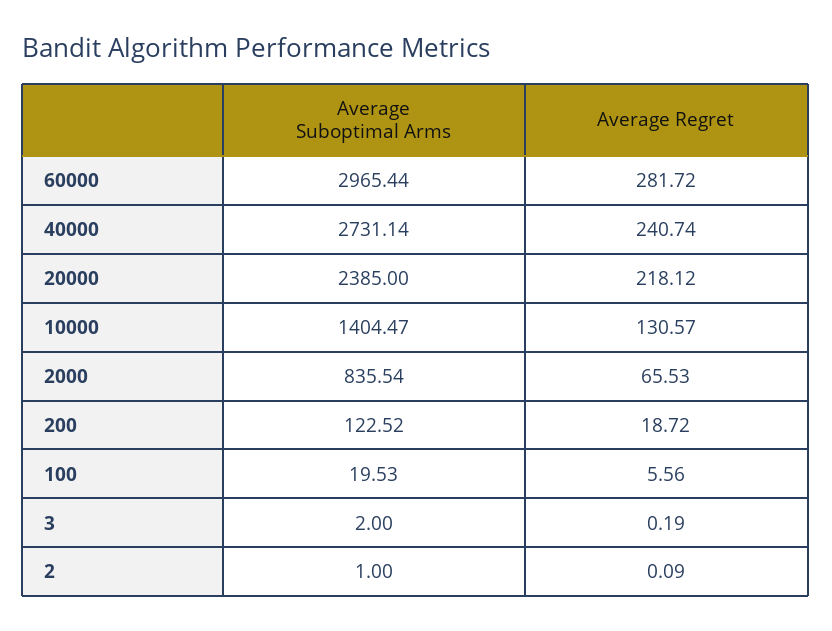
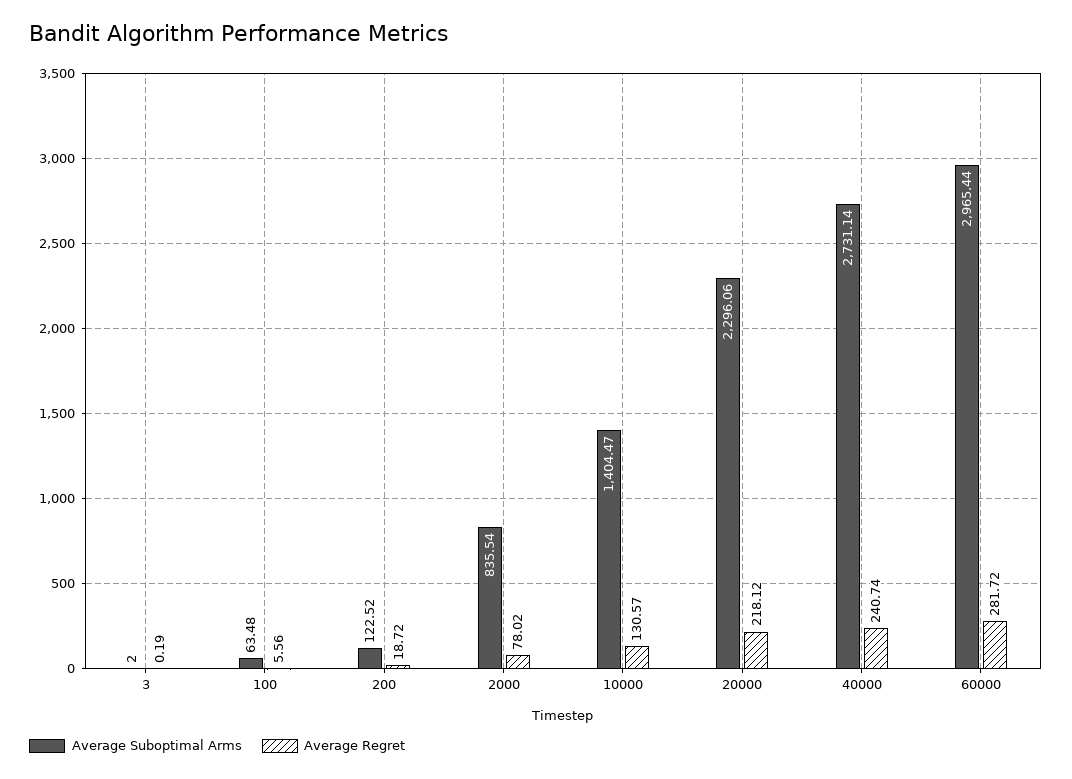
  {
    "Average Suboptimal Arms": {
      "60000": 2965.44,
      "40000": 2731.14,
-     "20000": 2385,
+     "20000": 2296.06,
      "10000": 1404.47,
      "2000": 835.54,
      "200": 122.52,
-     "100": 19.53,
+     "100": 63.48,
-     "3": 2,
+     "3": 2
-     "2": 1
    },
    "Average Regret": {
      "60000": 281.72,
      "40000": 240.74,
      "20000": 218.12,
      "10000": 130.57,
-     "2000": 65.53,
+     "2000": 78.02,
      "200": 18.72,
      "100": 5.56,
-     "3": 0.19,
+     "3": 0.19
-     "2": 0.09
    }
  }

